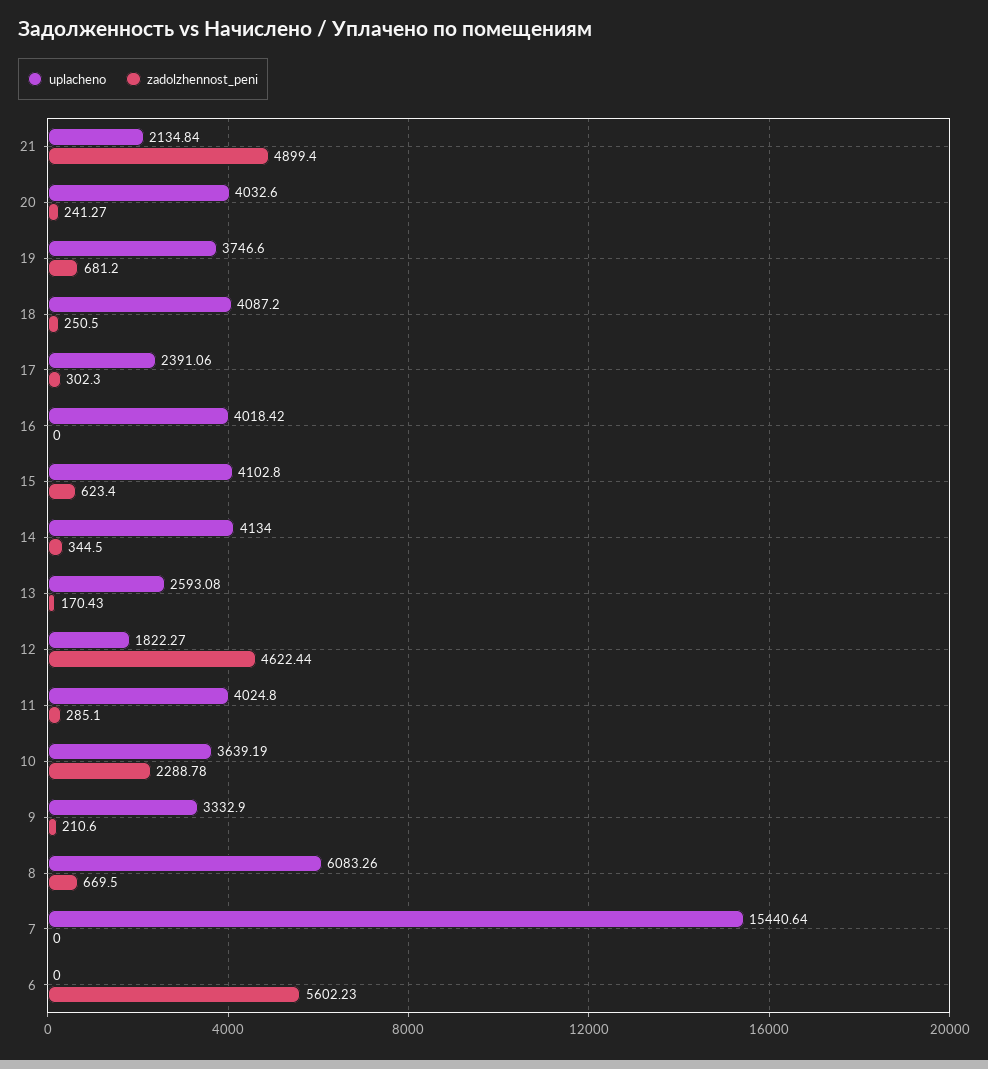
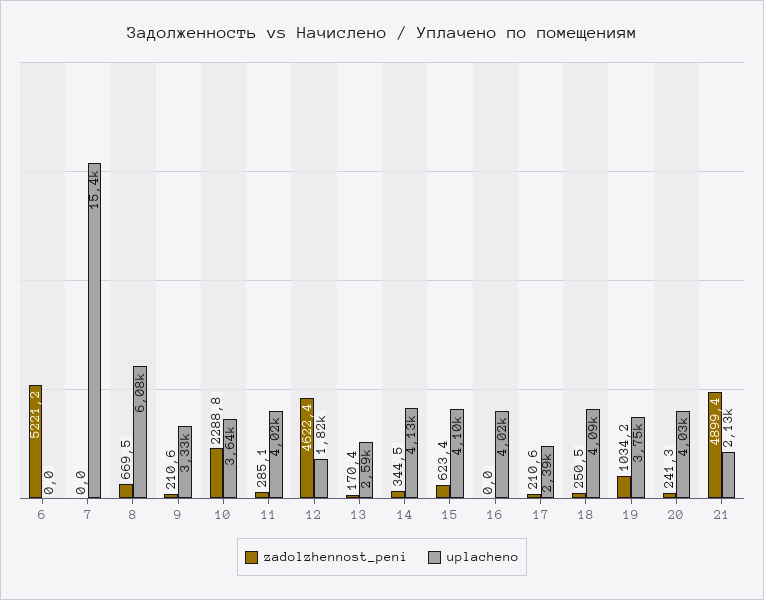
  {
    "uplacheno": {
      "21": 2134.84,
      "20": 4032.6,
      "19": 3746.6,
      "18": 4087.2,
      "17": 2391.06,
      "16": 4018.42,
      "15": 4102.8,
      "14": 4134,
      "13": 2593.08,
      "12": 1822.27,
      "11": 4024.8,
      "10": 3639.19,
      "9": 3332.9,
      "8": 6083.26,
      "7": 15440.64,
      "6": 0
    },
    "zadolzhennost_peni": {
      "21": 4899.4,
      "20": 241.27,
-     "19": 681.2,
+     "19": 1034.2,
      "18": 250.5,
-     "17": 302.3,
+     "17": 210.6,
      "16": 0,
      "15": 623.4,
      "14": 344.5,
      "13": 170.43,
      "12": 4622.44,
      "11": 285.1,
      "10": 2288.78,
      "9": 210.6,
      "8": 669.5,
      "7": 0,
-     "6": 5602.23
+     "6": 5221.2
    }
  }

